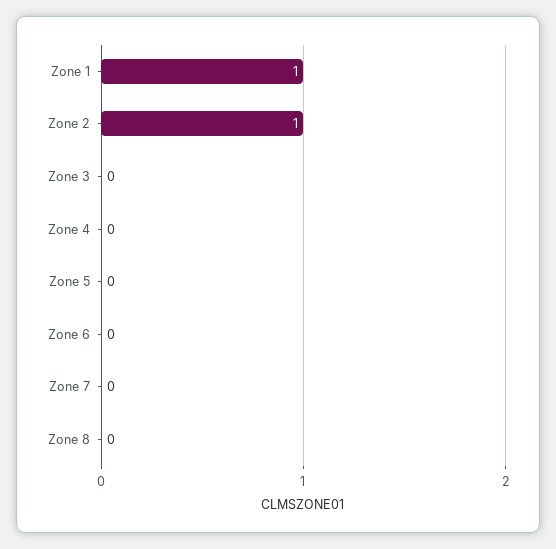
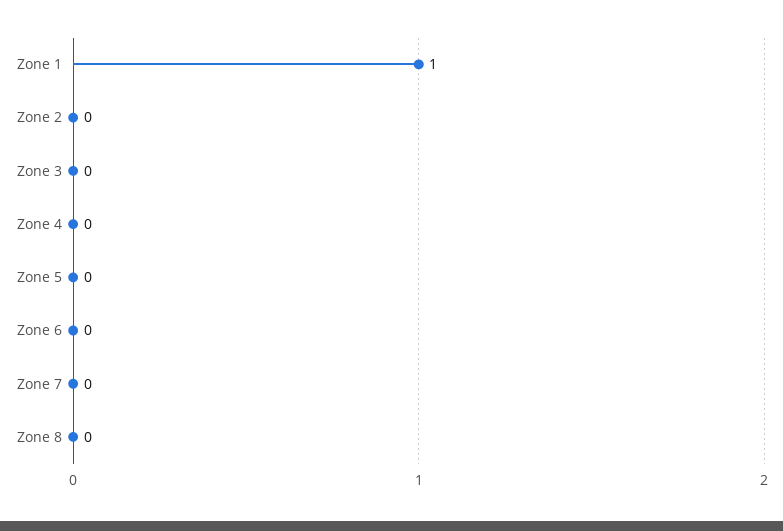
  {
    "Zone 1": 1,
-   "Zone 2": 1,
+   "Zone 2": 0,
    "Zone 3": 0,
    "Zone 4": 0,
    "Zone 5": 0,
    "Zone 6": 0,
    "Zone 7": 0,
    "Zone 8": 0
  }

